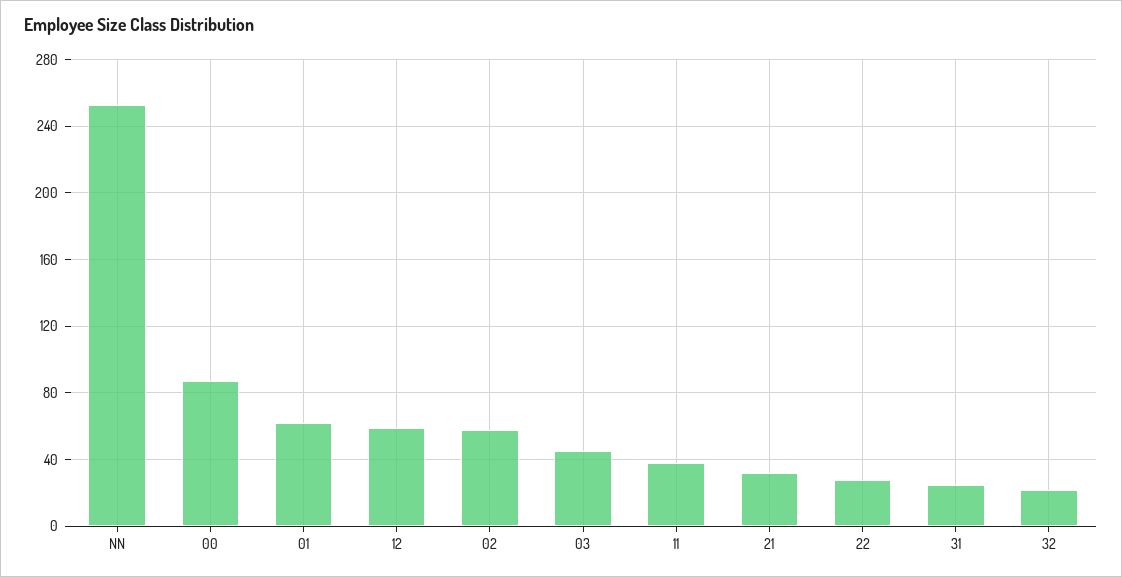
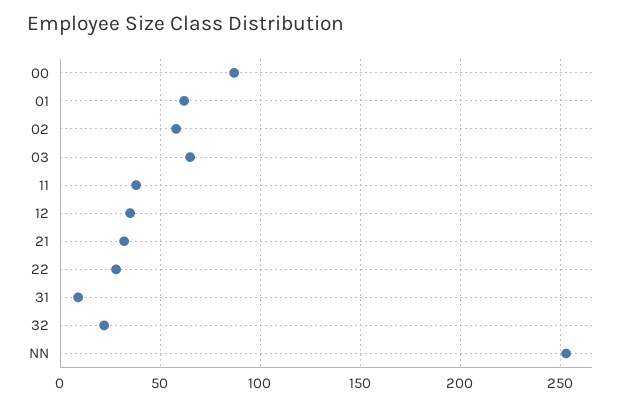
  {
    "NN": 255,
    "00": 85,
    "01": 60,
-   "12": 60,
+   "12": 35,
    "02": 60,
-   "03": 45,
+   "03": 65,
    "11": 40,
    "21": 30,
    "22": 30,
-   "31": 25,
+   "31": 10,
    "32": 20
  }

